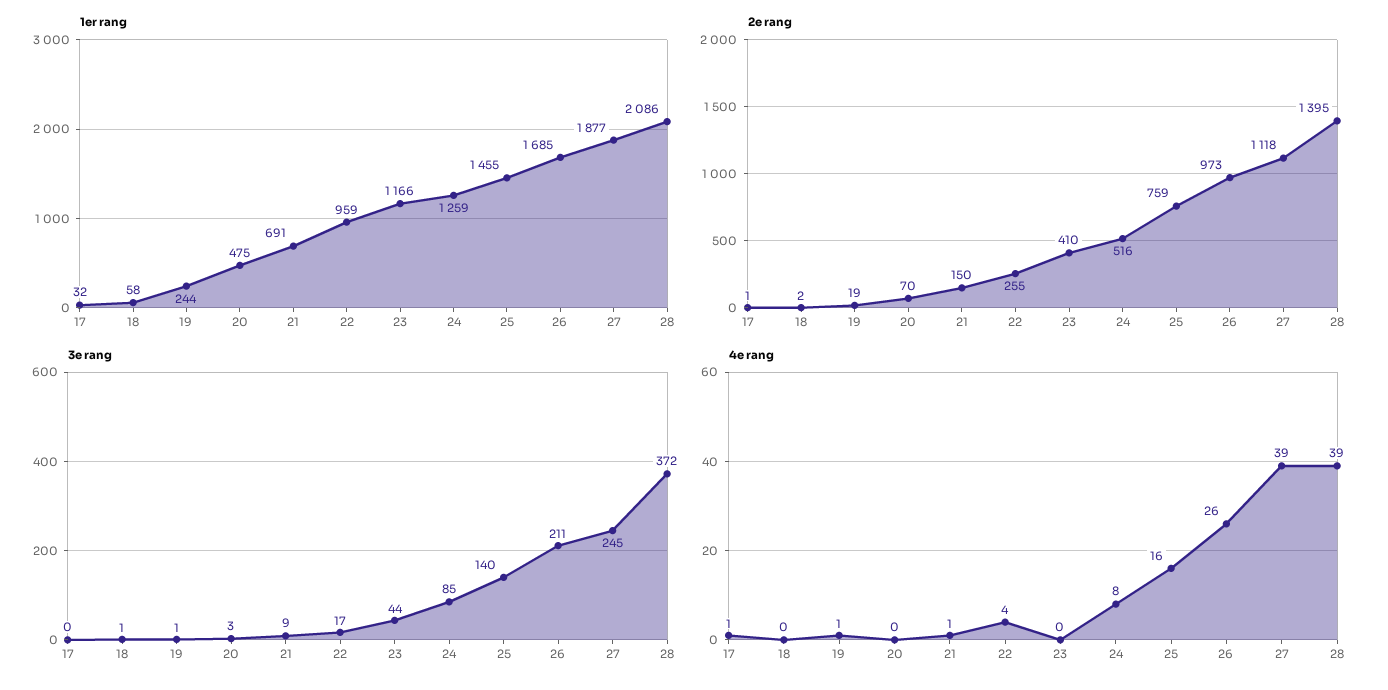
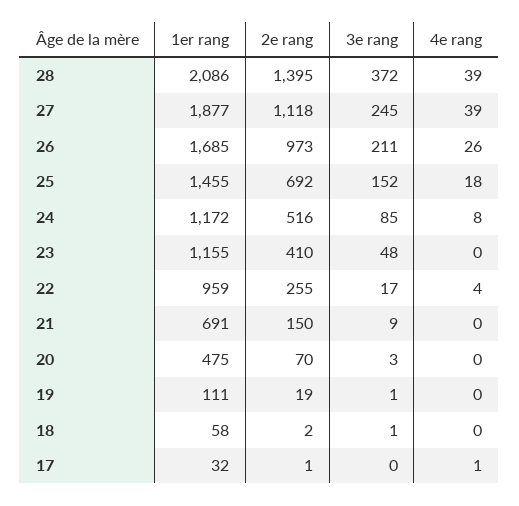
  {
    "1er rang": {
      "17": 32,
      "18": 58,
-     "19": 244,
+     "19": 111,
      "20": 475,
      "21": 691,
      "22": 959,
-     "23": 1166,
+     "23": 1155,
-     "24": 1259,
+     "24": 1172,
      "25": 1455,
      "26": 1685,
      "27": 1877,
      "28": 2086
    },
    "2e rang": {
      "17": 1,
      "18": 2,
      "19": 19,
      "20": 70,
      "21": 150,
      "22": 255,
      "23": 410,
      "24": 516,
-     "25": 759,
+     "25": 692,
      "26": 973,
      "27": 1118,
      "28": 1395
    },
    "3e rang": {
      "17": 0,
      "18": 1,
      "19": 1,
      "20": 3,
      "21": 9,
      "22": 17,
-     "23": 44,
+     "23": 48,
      "24": 85,
-     "25": 140,
+     "25": 152,
      "26": 211,
      "27": 245,
      "28": 372
    },
    "4e rang": {
      "17": 1,
      "18": 0,
-     "19": 1,
+     "19": 0,
      "20": 0,
-     "21": 1,
+     "21": 0,
      "22": 4,
      "23": 0,
      "24": 8,
-     "25": 16,
+     "25": 18,
      "26": 26,
      "27": 39,
      "28": 39
    }
  }

